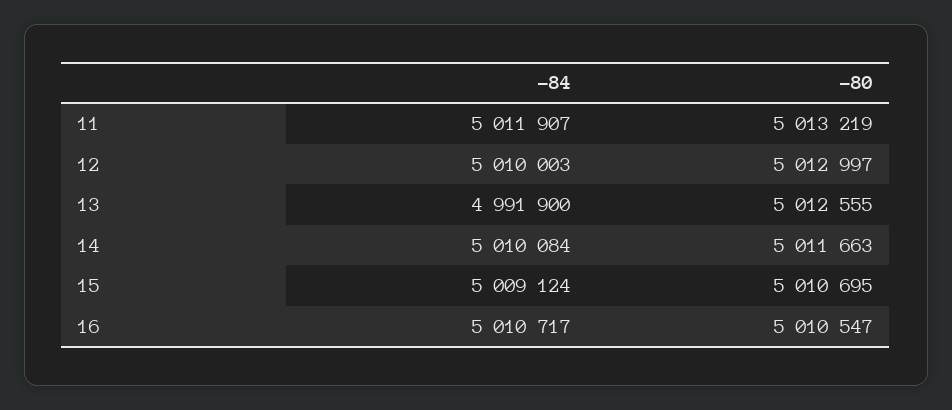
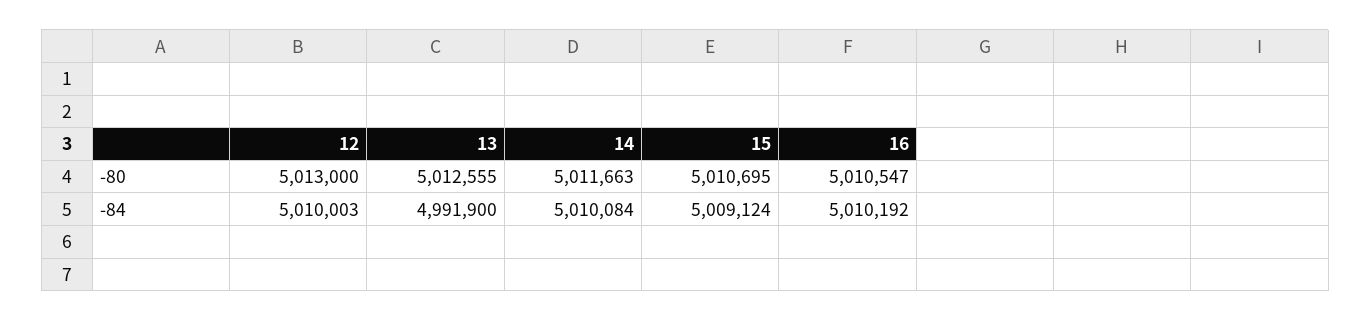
  {
    "-84": {
-     "11": 5011907,
      "12": 5010003,
      "13": 4991900,
      "14": 5010084,
      "15": 5009124,
-     "16": 5010717
+     "16": 5010192
    },
    "-80": {
-     "11": 5013219,
-     "12": 5012997,
+     "12": 5013000,
      "13": 5012555,
      "14": 5011663,
      "15": 5010695,
      "16": 5010547
    }
  }

